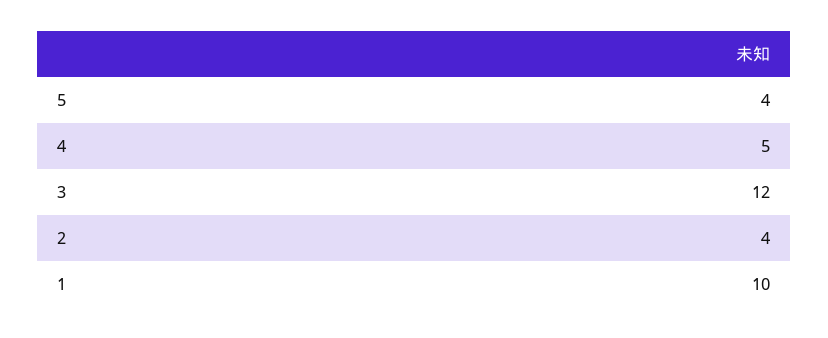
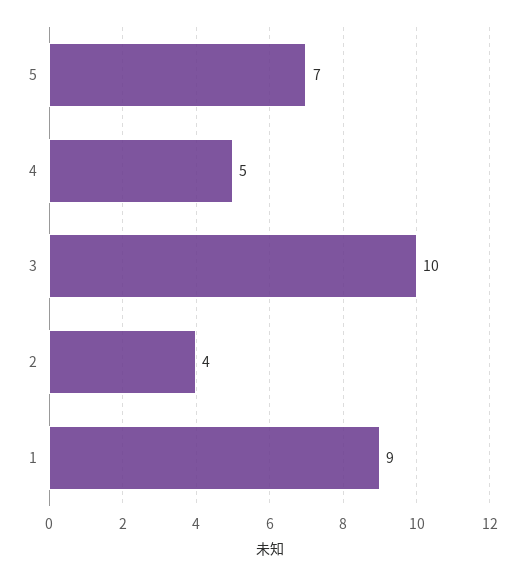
  {
-   "5": 4,
+   "5": 7,
    "4": 5,
-   "3": 12,
+   "3": 10,
    "2": 4,
-   "1": 10
+   "1": 9
  }

